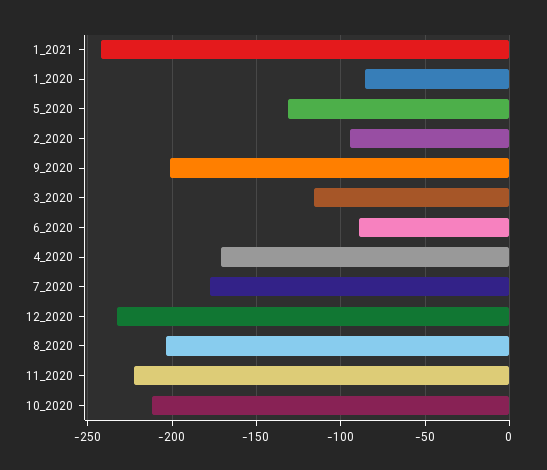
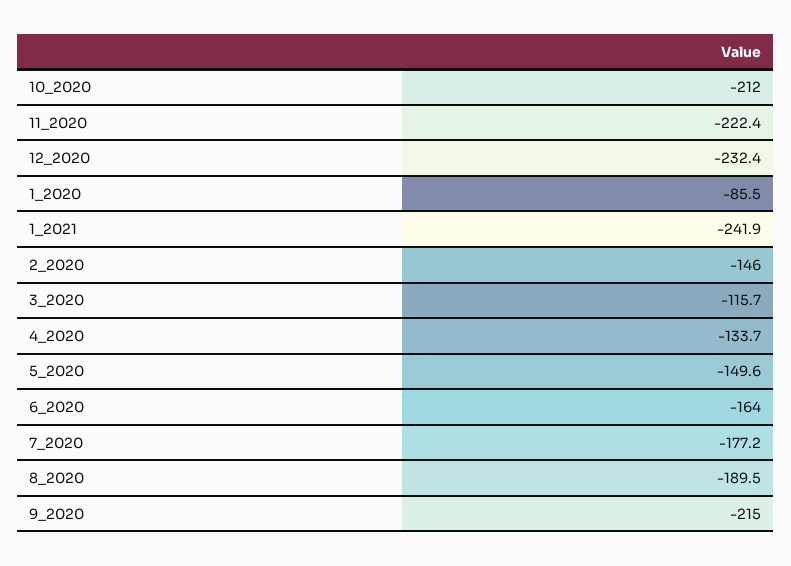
  {
    "1_2021": -241.9,
    "1_2020": -85.5,
-   "5_2020": -130,
+   "5_2020": -149.6,
-   "2_2020": -95,
+   "2_2020": -146,
-   "9_2020": -200,
+   "9_2020": -215,
    "3_2020": -115.7,
-   "6_2020": -90,
+   "6_2020": -164,
-   "4_2020": -170,
+   "4_2020": -133.7,
    "7_2020": -177.2,
    "12_2020": -232.4,
-   "8_2020": -205,
+   "8_2020": -189.5,
    "11_2020": -222.4,
    "10_2020": -212
  }

